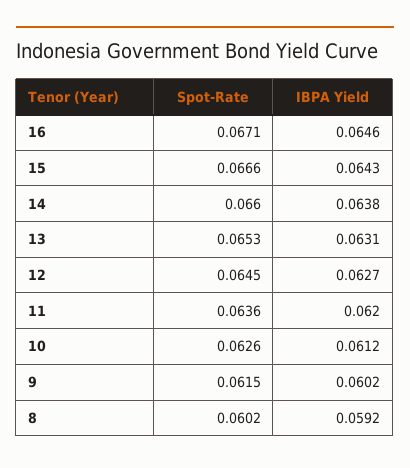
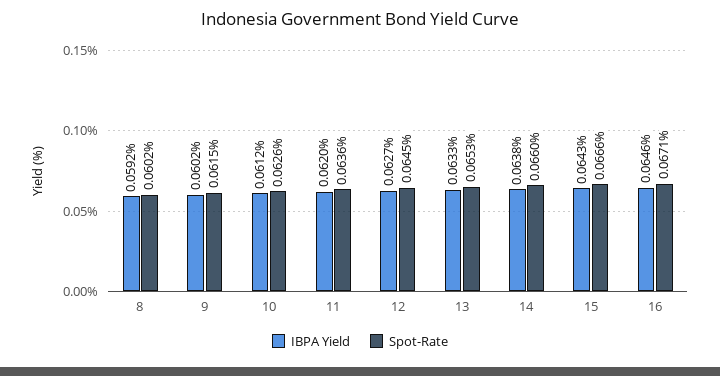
  {
    "Spot-Rate": {
      "16": 0.0671,
      "15": 0.0666,
      "14": 0.066,
      "13": 0.0653,
      "12": 0.0645,
      "11": 0.0636,
      "10": 0.0626,
      "9": 0.0615,
      "8": 0.0602
    },
    "IBPA Yield": {
      "16": 0.0646,
      "15": 0.0643,
      "14": 0.0638,
-     "13": 0.0631,
+     "13": 0.0633,
      "12": 0.0627,
      "11": 0.062,
      "10": 0.0612,
      "9": 0.0602,
      "8": 0.0592
    }
  }

